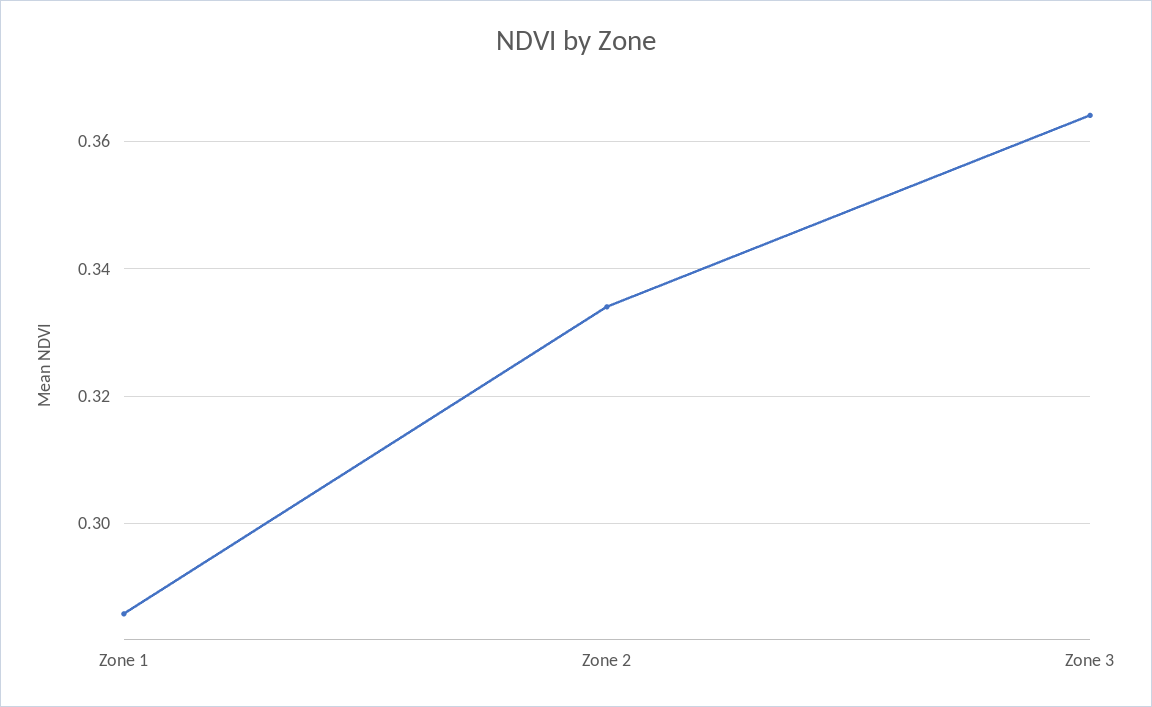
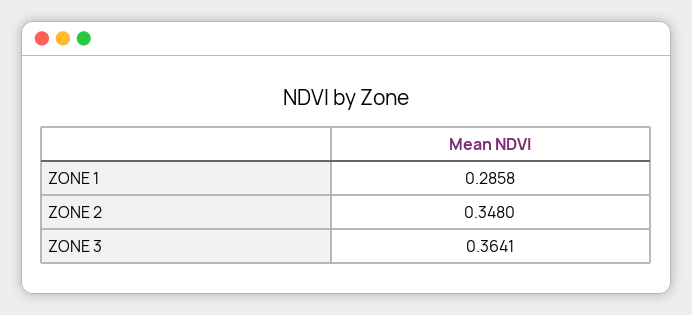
  {
    "Zone 1": 0.2858,
-   "Zone 2": 0.334,
+   "Zone 2": 0.348,
    "Zone 3": 0.3641
  }

